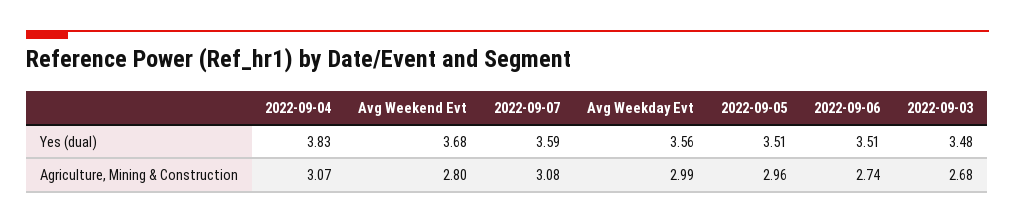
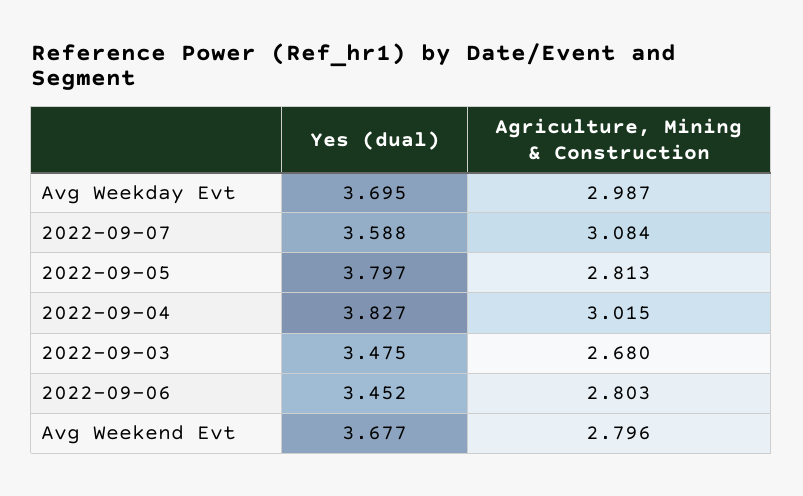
  {
    "2022-09-04": {
      "Yes (dual)": 3.827,
-     "Agriculture, Mining & Construction": 3.07
+     "Agriculture, Mining & Construction": 3.015
    },
    "Avg Weekend Evt": {
      "Yes (dual)": 3.677,
      "Agriculture, Mining & Construction": 2.796
    },
    "2022-09-07": {
      "Yes (dual)": 3.588,
      "Agriculture, Mining & Construction": 3.084
    },
    "Avg Weekday Evt": {
-     "Yes (dual)": 3.56,
+     "Yes (dual)": 3.695,
      "Agriculture, Mining & Construction": 2.987
    },
    "2022-09-05": {
-     "Yes (dual)": 3.51,
+     "Yes (dual)": 3.797,
-     "Agriculture, Mining & Construction": 2.96
+     "Agriculture, Mining & Construction": 2.813
    },
    "2022-09-06": {
-     "Yes (dual)": 3.51,
+     "Yes (dual)": 3.452,
-     "Agriculture, Mining & Construction": 2.74
+     "Agriculture, Mining & Construction": 2.803
    },
    "2022-09-03": {
      "Yes (dual)": 3.475,
      "Agriculture, Mining & Construction": 2.68
    }
  }

